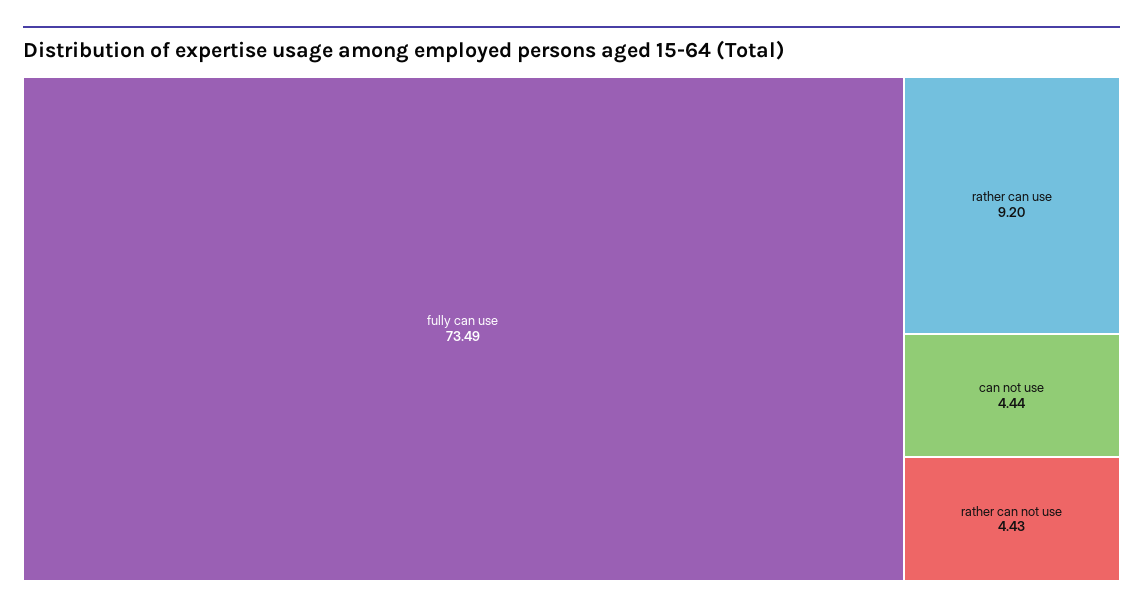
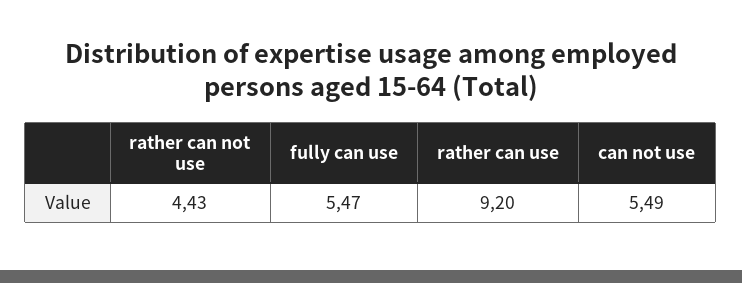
  {
-   "fully can use": 73.49,
+   "fully can use": 5.47,
    "rather can use": 9.2,
-   "can not use": 4.44,
+   "can not use": 5.49,
    "rather can not use": 4.43
  }

